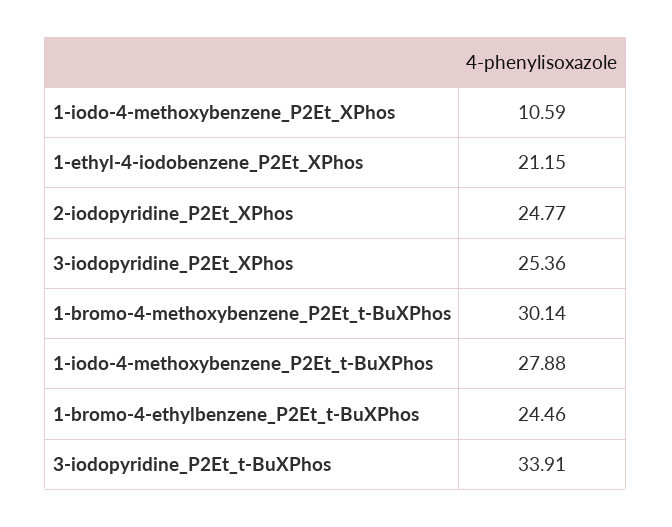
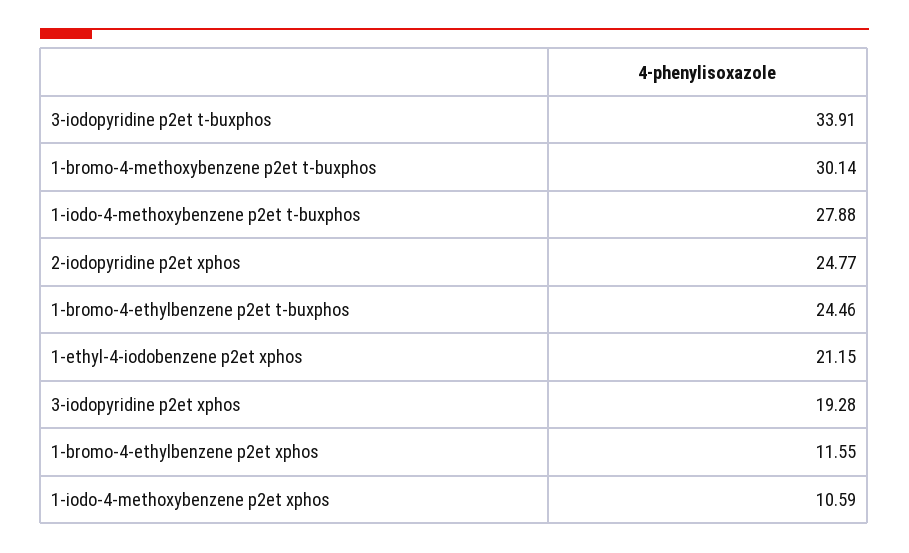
  {
    "1-iodo-4-methoxybenzene_P2Et_XPhos": 10.59,
    "1-ethyl-4-iodobenzene_P2Et_XPhos": 21.15,
    "2-iodopyridine_P2Et_XPhos": 24.77,
-   "3-iodopyridine_P2Et_XPhos": 25.36,
+   "3-iodopyridine_P2Et_XPhos": 19.28,
    "1-bromo-4-methoxybenzene_P2Et_t-BuXPhos": 30.14,
    "1-iodo-4-methoxybenzene_P2Et_t-BuXPhos": 27.88,
    "1-bromo-4-ethylbenzene_P2Et_t-BuXPhos": 24.46,
-   "3-iodopyridine_P2Et_t-BuXPhos": 33.91
+   "3-iodopyridine_P2Et_t-BuXPhos": 33.91,
+   "1-bromo-4-ethylbenzene p2et xphos": 11.55
  }

